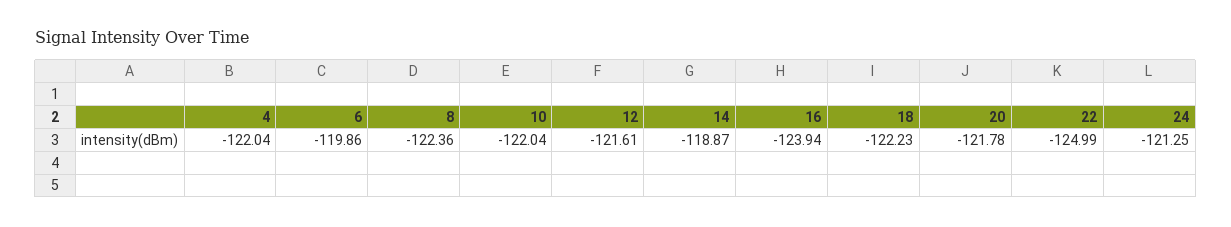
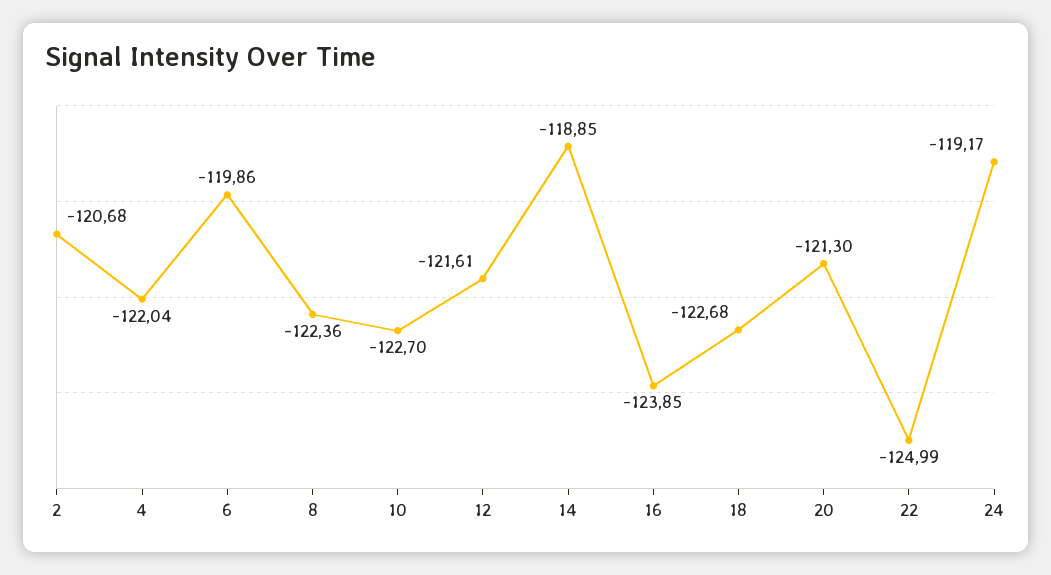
  {
    "4": -122.04,
    "6": -119.86,
    "8": -122.36,
-   "10": -122.04,
+   "10": -122.7,
    "12": -121.61,
-   "14": -118.87,
+   "14": -118.85,
-   "16": -123.94,
+   "16": -123.85,
-   "18": -122.23,
+   "18": -122.68,
-   "20": -121.78,
+   "20": -121.3,
    "22": -124.99,
-   "24": -121.25
+   "24": -119.17,
+   "2": -120.68
  }

